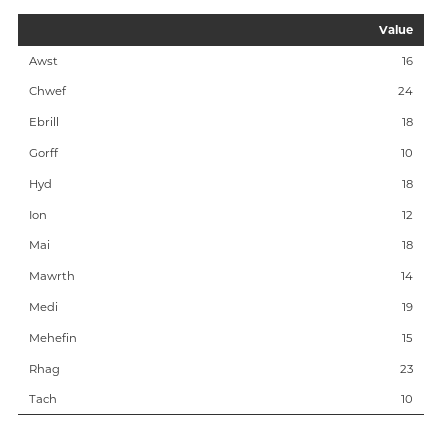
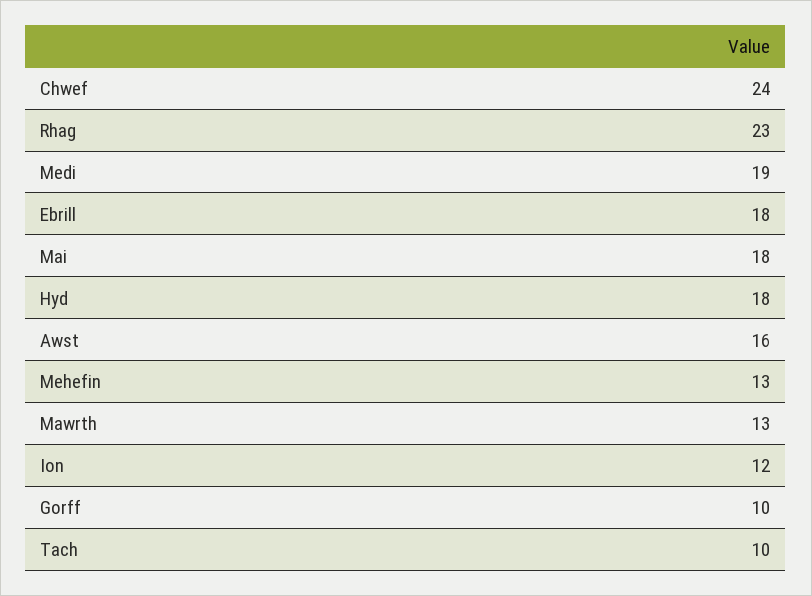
  {
    "Awst": 16,
    "Chwef": 24,
    "Ebrill": 18,
    "Gorff": 10,
    "Hyd": 18,
    "Ion": 12,
    "Mai": 18,
-   "Mawrth": 14,
+   "Mawrth": 13,
    "Medi": 19,
-   "Mehefin": 15,
+   "Mehefin": 13,
    "Rhag": 23,
    "Tach": 10
  }

